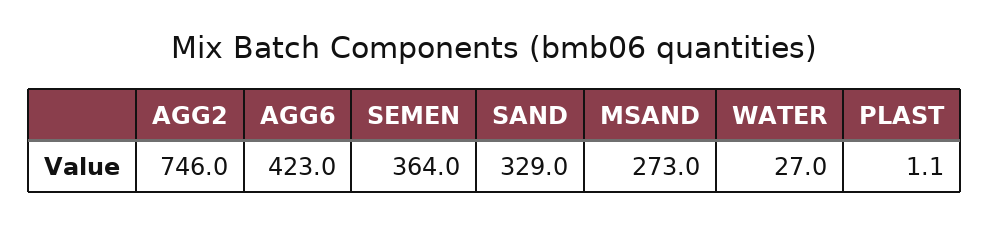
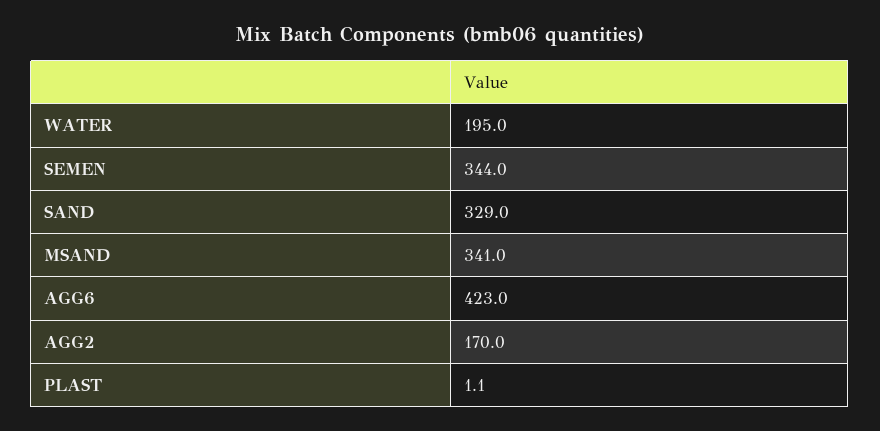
  {
-   "AGG2": 746,
+   "AGG2": 170,
    "AGG6": 423,
-   "SEMEN": 364,
+   "SEMEN": 344,
    "SAND": 329,
-   "MSAND": 273,
+   "MSAND": 341,
-   "WATER": 27,
+   "WATER": 195,
    "PLAST": 1.1
  }

